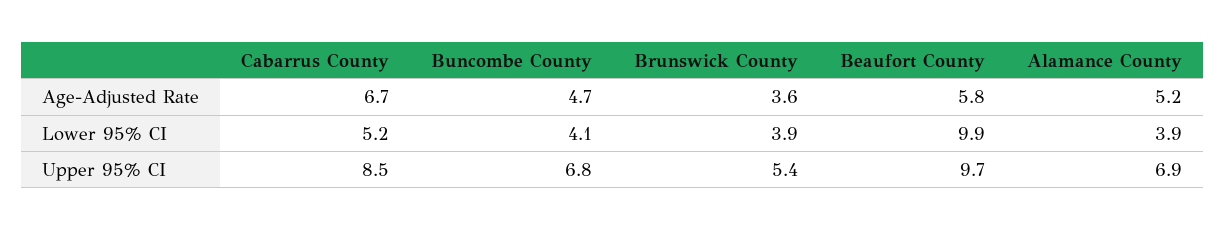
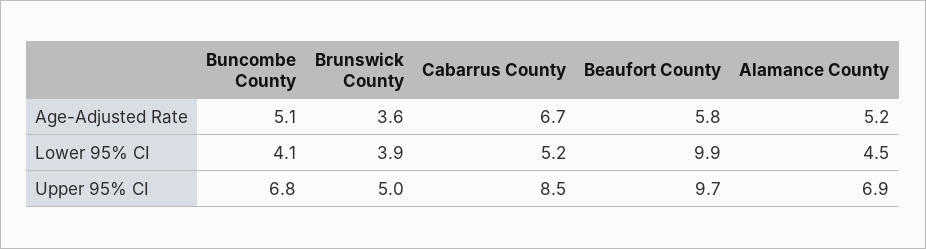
  {
    "Cabarrus County": {
      "Age-Adjusted Rate": 6.7,
      "Lower 95% CI": 5.2,
      "Upper 95% CI": 8.5
    },
    "Buncombe County": {
-     "Age-Adjusted Rate": 4.7,
+     "Age-Adjusted Rate": 5.1,
      "Lower 95% CI": 4.1,
      "Upper 95% CI": 6.8
    },
    "Brunswick County": {
      "Age-Adjusted Rate": 3.6,
      "Lower 95% CI": 3.9,
-     "Upper 95% CI": 5.4
+     "Upper 95% CI": 5
    },
    "Beaufort County": {
      "Age-Adjusted Rate": 5.8,
      "Lower 95% CI": 9.9,
      "Upper 95% CI": 9.7
    },
    "Alamance County": {
      "Age-Adjusted Rate": 5.2,
-     "Lower 95% CI": 3.9,
+     "Lower 95% CI": 4.5,
      "Upper 95% CI": 6.9
    }
  }

